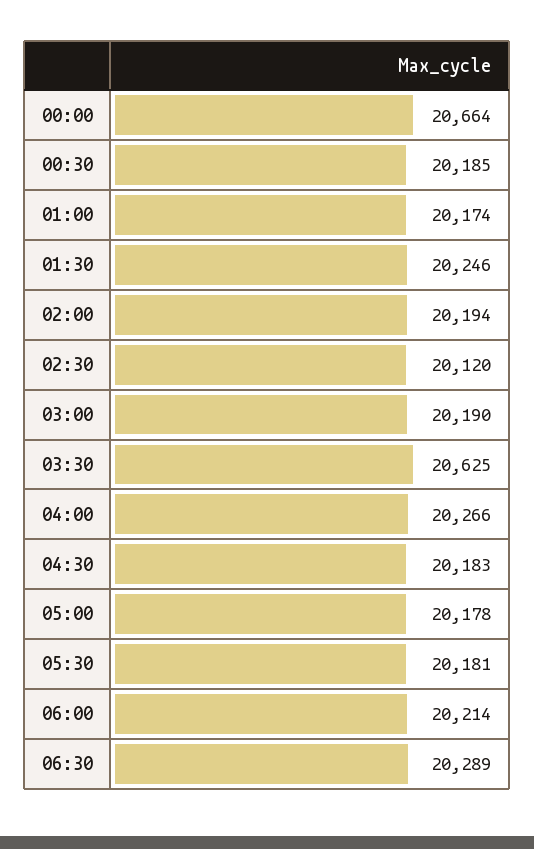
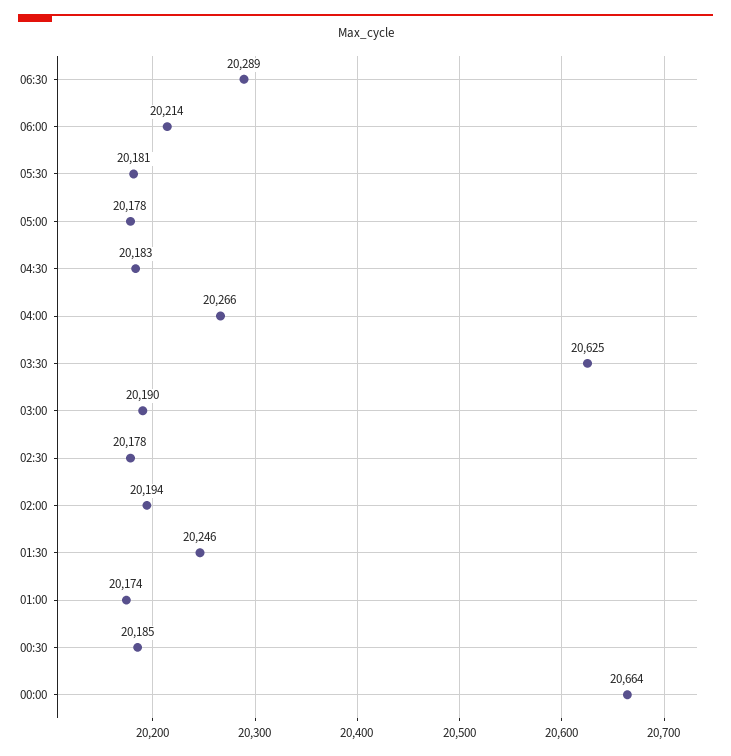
  {
    "00:00": 20664,
    "00:30": 20185,
    "01:00": 20174,
    "01:30": 20246,
    "02:00": 20194,
-   "02:30": 20120,
+   "02:30": 20178,
    "03:00": 20190,
    "03:30": 20625,
    "04:00": 20266,
    "04:30": 20183,
    "05:00": 20178,
    "05:30": 20181,
    "06:00": 20214,
    "06:30": 20289
  }

